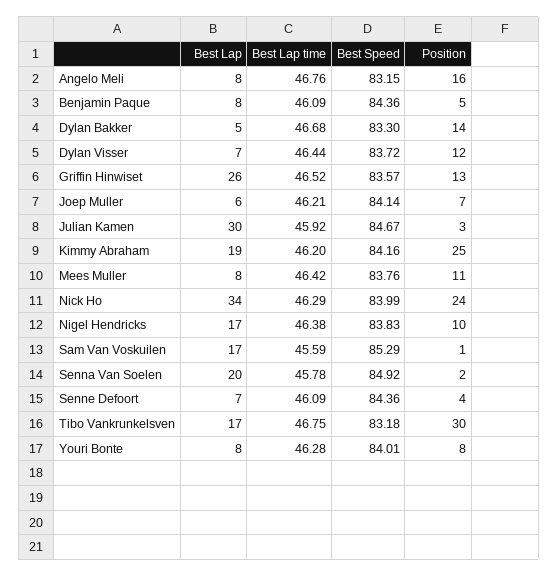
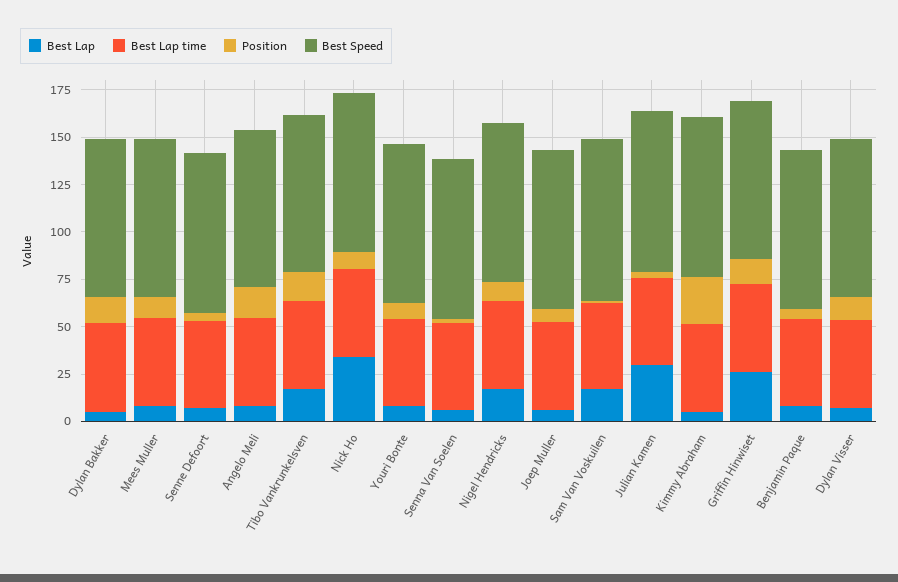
  {
    "Best Lap": {
      "Angelo Meli": 8,
      "Benjamin Paque": 8,
      "Dylan Bakker": 5,
      "Dylan Visser": 7,
      "Griffin Hinwiset": 26,
      "Joep Muller": 6,
      "Julian Kamen": 30,
-     "Kimmy Abraham": 19,
+     "Kimmy Abraham": 5,
      "Mees Muller": 8,
      "Nick Ho": 34,
      "Nigel Hendricks": 17,
      "Sam Van Voskuilen": 17,
-     "Senna Van Soelen": 20,
+     "Senna Van Soelen": 5,
      "Senne Defoort": 7,
      "Tibo Vankrunkelsven": 17,
      "Youri Bonte": 8
    },
    "Best Lap time": {
      "Angelo Meli": 46.76,
      "Benjamin Paque": 46.09,
      "Dylan Bakker": 46.68,
      "Dylan Visser": 46.44,
      "Griffin Hinwiset": 46.52,
      "Joep Muller": 46.21,
      "Julian Kamen": 45.92,
      "Kimmy Abraham": 46.2,
      "Mees Muller": 46.42,
      "Nick Ho": 46.29,
      "Nigel Hendricks": 46.38,
      "Sam Van Voskuilen": 45.59,
      "Senna Van Soelen": 45.78,
      "Senne Defoort": 46.09,
      "Tibo Vankrunkelsven": 46.75,
      "Youri Bonte": 46.28
    },
    "Best Speed": {
      "Angelo Meli": 83.15,
      "Benjamin Paque": 84.36,
      "Dylan Bakker": 83.3,
      "Dylan Visser": 83.72,
      "Griffin Hinwiset": 83.57,
      "Joep Muller": 84.14,
      "Julian Kamen": 84.67,
      "Kimmy Abraham": 84.16,
      "Mees Muller": 83.76,
      "Nick Ho": 83.99,
      "Nigel Hendricks": 83.83,
      "Sam Van Voskuilen": 85.29,
      "Senna Van Soelen": 84.92,
      "Senne Defoort": 84.36,
      "Tibo Vankrunkelsven": 83.18,
      "Youri Bonte": 84.01
    },
    "Position": {
      "Angelo Meli": 16,
      "Benjamin Paque": 5,
      "Dylan Bakker": 14,
      "Dylan Visser": 12,
      "Griffin Hinwiset": 13,
      "Joep Muller": 7,
      "Julian Kamen": 3,
      "Kimmy Abraham": 25,
      "Mees Muller": 11,
-     "Nick Ho": 24,
+     "Nick Ho": 10,
      "Nigel Hendricks": 10,
      "Sam Van Voskuilen": 1,
      "Senna Van Soelen": 2,
      "Senne Defoort": 4,
-     "Tibo Vankrunkelsven": 30,
+     "Tibo Vankrunkelsven": 15,
      "Youri Bonte": 8
    }
  }

